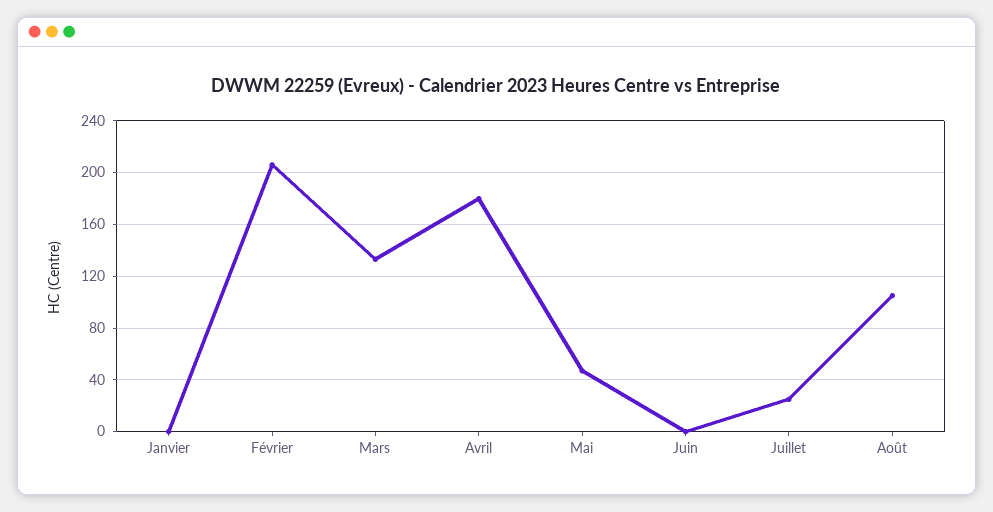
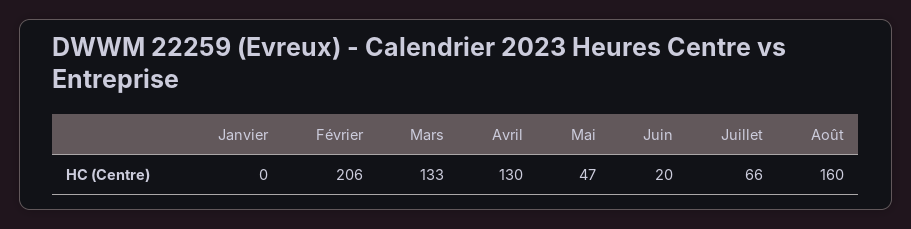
  {
    "Janvier": 0,
    "Février": 206,
    "Mars": 133,
-   "Avril": 180,
+   "Avril": 130,
    "Mai": 47,
-   "Juin": 0,
+   "Juin": 20,
-   "Juillet": 25,
+   "Juillet": 66,
-   "Août": 105
+   "Août": 160
  }

